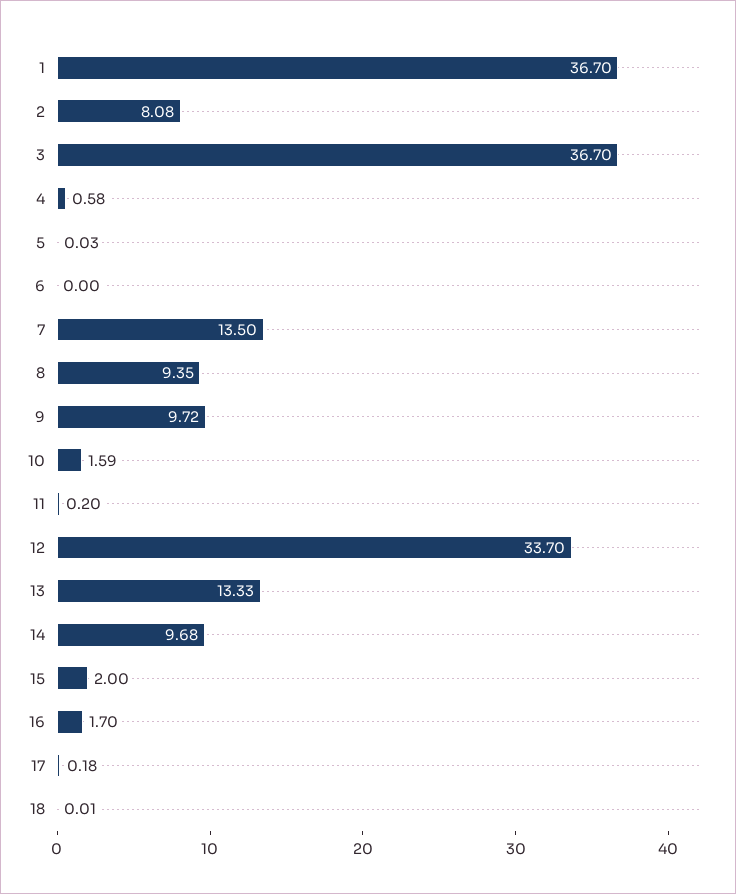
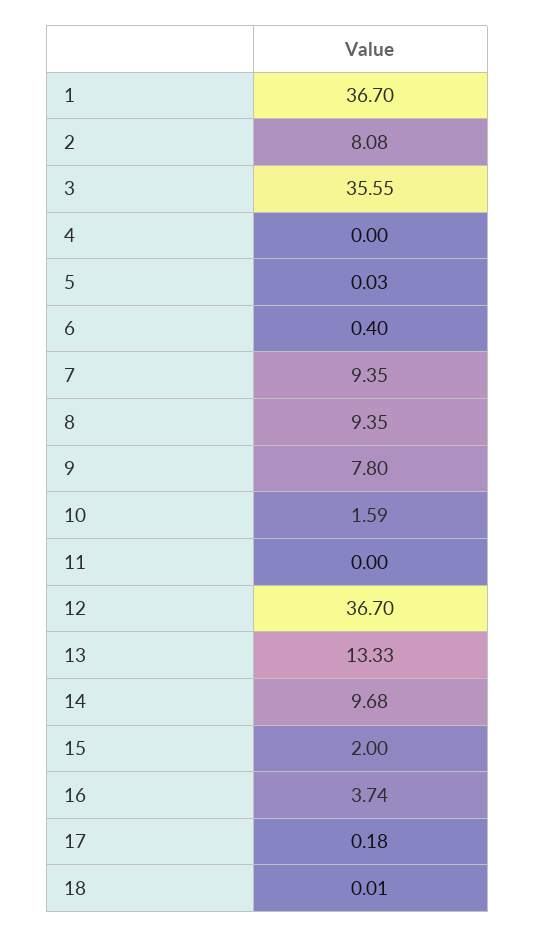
  {
    "1": 36.7,
    "2": 8.08,
-   "3": 36.7,
+   "3": 35.55,
-   "4": 0.58,
+   "4": 0,
    "5": 0.03,
-   "6": 0,
+   "6": 0.4,
-   "7": 13.5,
+   "7": 9.35,
    "8": 9.35,
-   "9": 9.72,
+   "9": 7.8,
    "10": 1.59,
-   "11": 0.2,
+   "11": 0,
-   "12": 33.7,
+   "12": 36.7,
    "13": 13.33,
    "14": 9.68,
    "15": 2,
-   "16": 1.7,
+   "16": 3.74,
    "17": 0.18,
    "18": 0.01
  }

